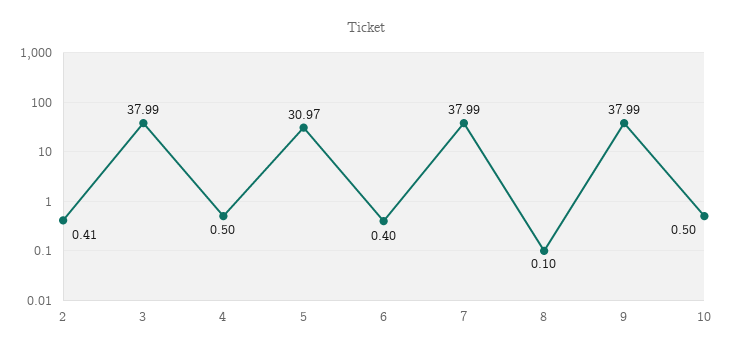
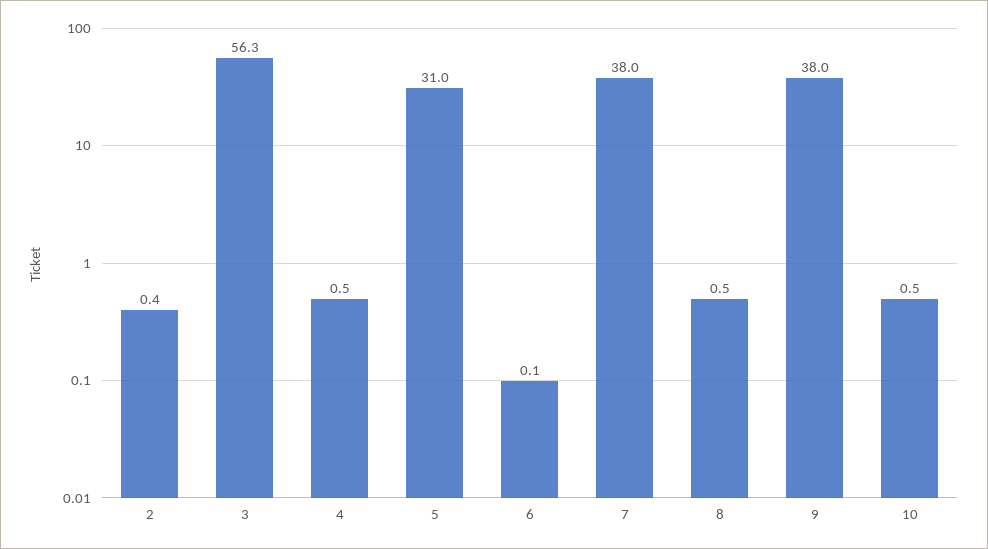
  {
    "2": 0.41,
-   "3": 37.99,
+   "3": 56.3,
    "4": 0.5,
    "5": 30.97,
-   "6": 0.4,
+   "6": 0.1,
    "7": 37.99,
-   "8": 0.1,
+   "8": 0.5,
    "9": 37.99,
    "10": 0.5
  }

